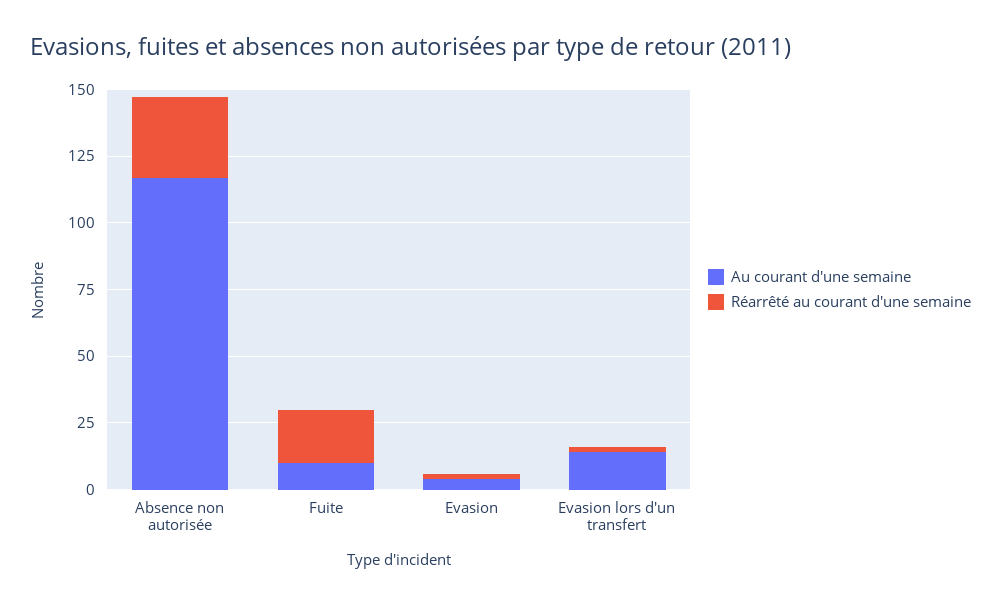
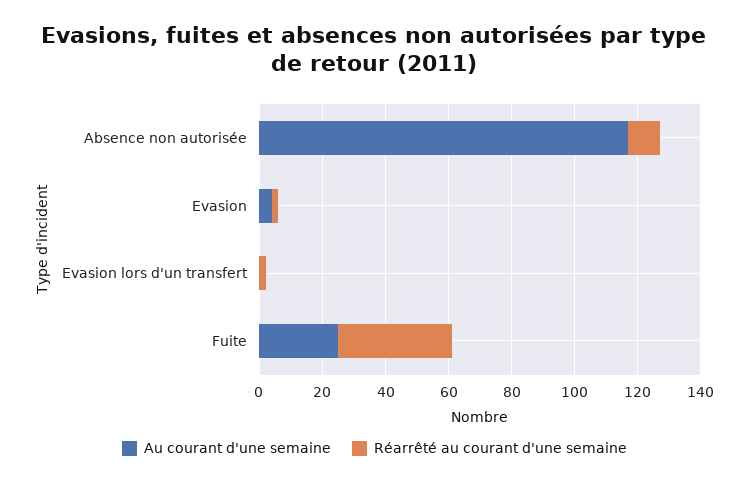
  {
    "Au courant d'une semaine": {
      "Absence non autorisée": 115,
-     "Fuite": 10,
+     "Fuite": 25,
      "Evasion": 5,
-     "Evasion lors d'un transfert": 15
+     "Evasion lors d'un transfert": 0
    },
    "Réarrêté au courant d'une semaine": {
-     "Absence non autorisée": 30,
+     "Absence non autorisée": 10,
-     "Fuite": 20,
+     "Fuite": 35,
      "Evasion": 0,
      "Evasion lors d'un transfert": 0
    }
  }

